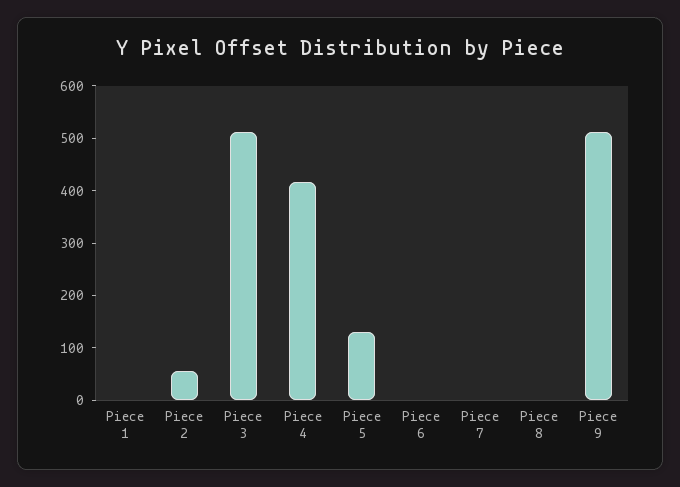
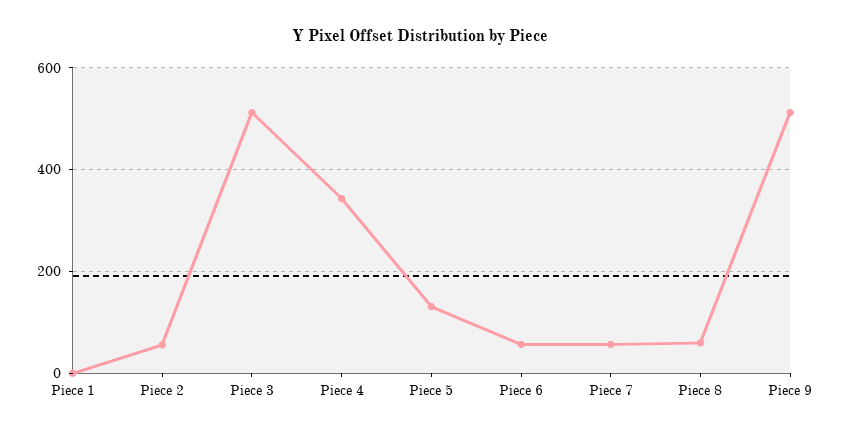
  {
    "Piece 1": 0,
    "Piece 2": 60,
    "Piece 3": 520,
-   "Piece 4": 420,
+   "Piece 4": 340,
    "Piece 5": 140,
-   "Piece 6": 0,
+   "Piece 6": 60,
-   "Piece 7": 0,
+   "Piece 7": 60,
-   "Piece 8": 0,
+   "Piece 8": 60,
    "Piece 9": 520
  }

